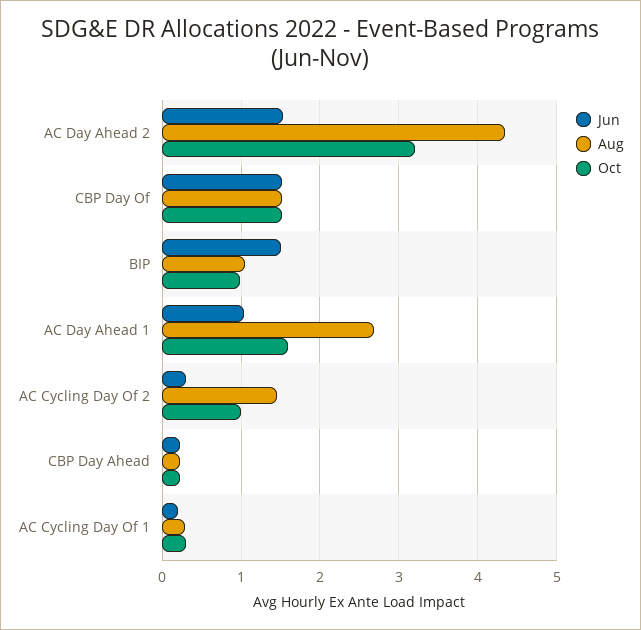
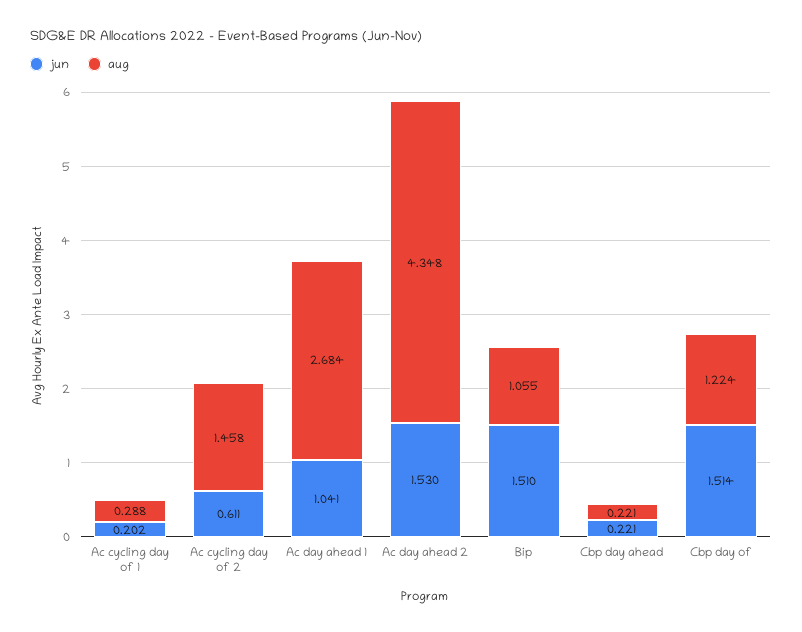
  {
    "Jun": {
      "AC Day Ahead 2": 1.53,
      "CBP Day Of": 1.514,
      "BIP": 1.51,
      "AC Day Ahead 1": 1.041,
-     "AC Cycling Day Of 2": 0.3,
+     "AC Cycling Day Of 2": 0.611,
      "CBP Day Ahead": 0.221,
      "AC Cycling Day Of 1": 0.202
    },
    "Aug": {
      "AC Day Ahead 2": 4.348,
-     "CBP Day Of": 1.5,
+     "CBP Day Of": 1.224,
      "BIP": 1.055,
      "AC Day Ahead 1": 2.684,
      "AC Cycling Day Of 2": 1.458,
      "CBP Day Ahead": 0.221,
      "AC Cycling Day Of 1": 0.288
-   },
+   }
-   "Oct": {
-     "AC Day Ahead 2": 3.2,
-     "CBP Day Of": 1.5,
-     "BIP": 1,
-     "AC Day Ahead 1": 1.6,
-     "AC Cycling Day Of 2": 1,
-     "CBP Day Ahead": 0.2,
-     "AC Cycling Day Of 1": 0.3
-   }
  }

